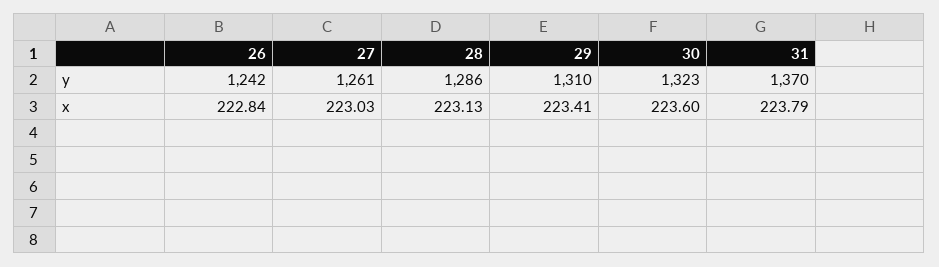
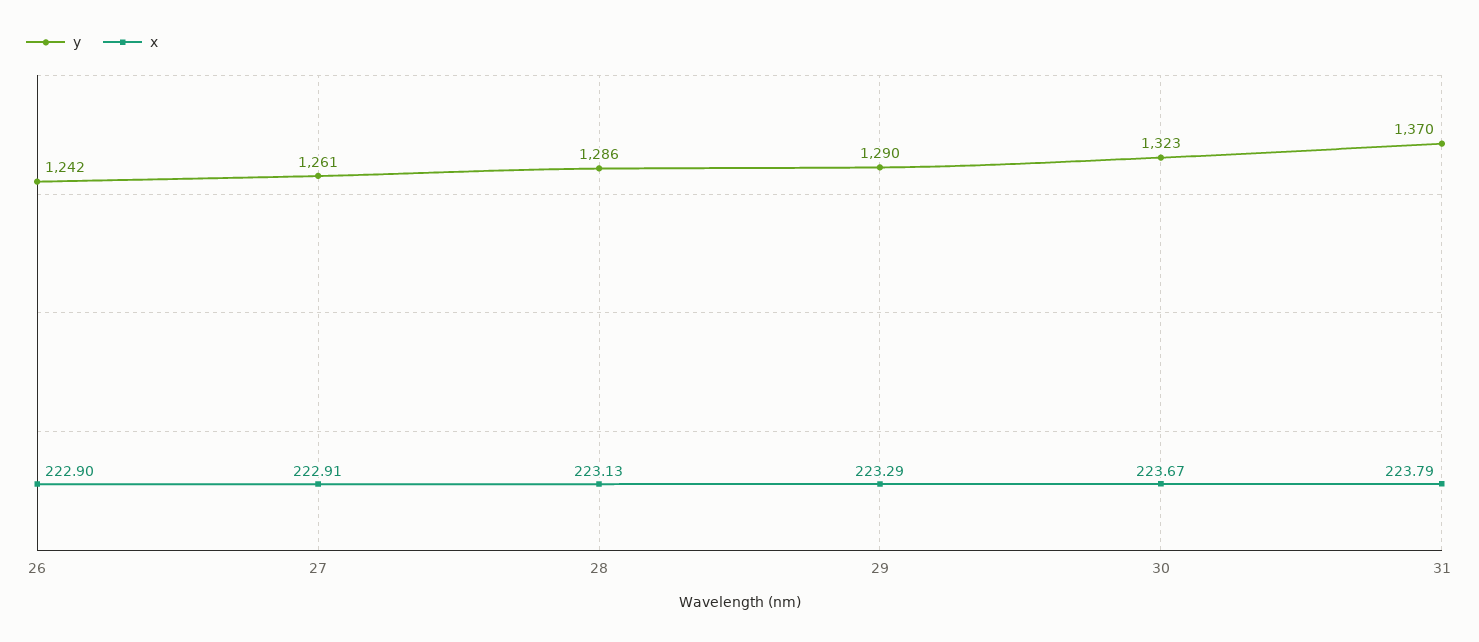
  {
    "y": {
      "26": 1242,
      "27": 1261,
      "28": 1286,
-     "29": 1310,
+     "29": 1290,
      "30": 1323,
      "31": 1370
    },
    "x": {
-     "26": 222.84,
+     "26": 222.9,
-     "27": 223.03,
+     "27": 222.91,
      "28": 223.13,
-     "29": 223.41,
+     "29": 223.29,
-     "30": 223.6,
+     "30": 223.67,
      "31": 223.79
    }
  }

